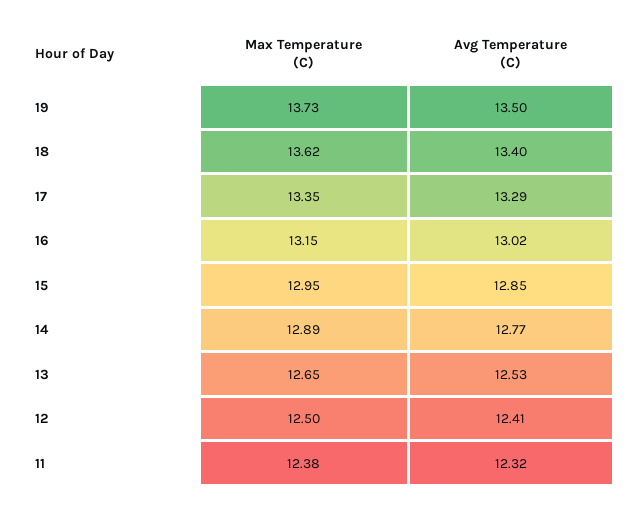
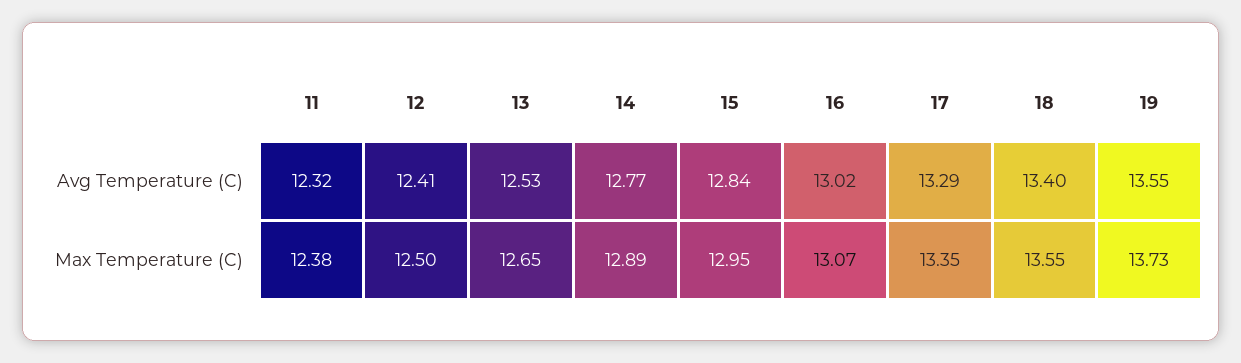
  {
    "Max Temperature (C)": {
      "19": 13.73,
-     "18": 13.62,
+     "18": 13.55,
      "17": 13.35,
-     "16": 13.15,
+     "16": 13.07,
      "15": 12.95,
      "14": 12.89,
      "13": 12.65,
      "12": 12.5,
      "11": 12.38
    },
    "Avg Temperature (C)": {
-     "19": 13.5,
+     "19": 13.55,
      "18": 13.4,
      "17": 13.29,
      "16": 13.02,
-     "15": 12.85,
+     "15": 12.84,
      "14": 12.77,
      "13": 12.53,
      "12": 12.41,
      "11": 12.32
    }
  }

